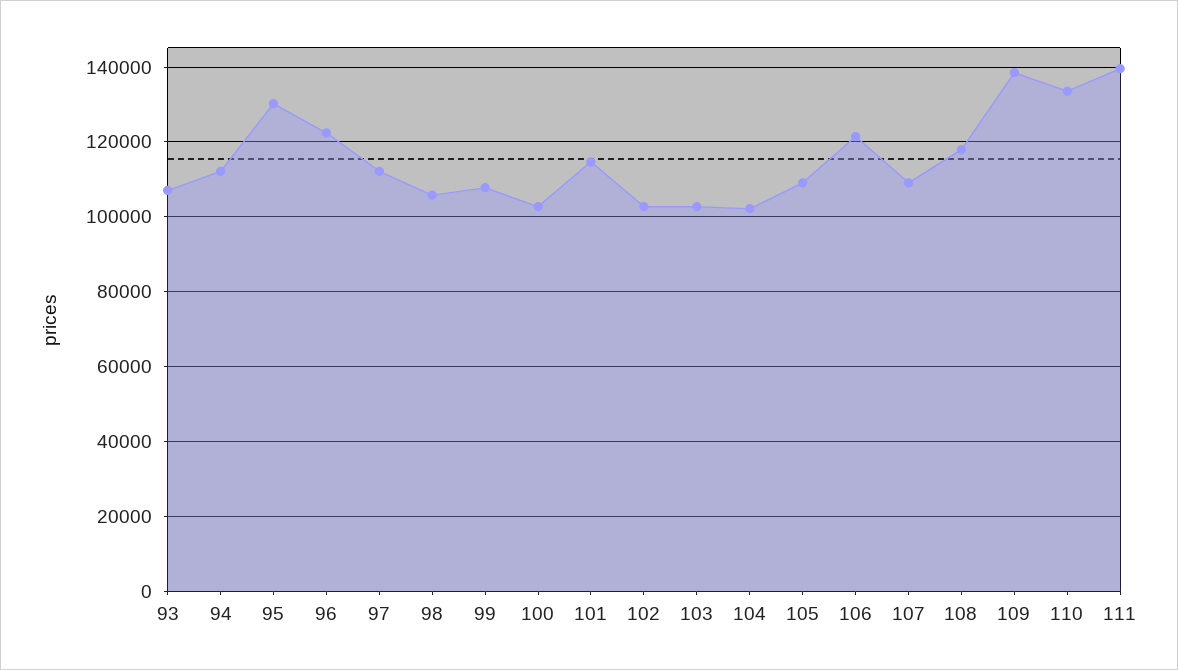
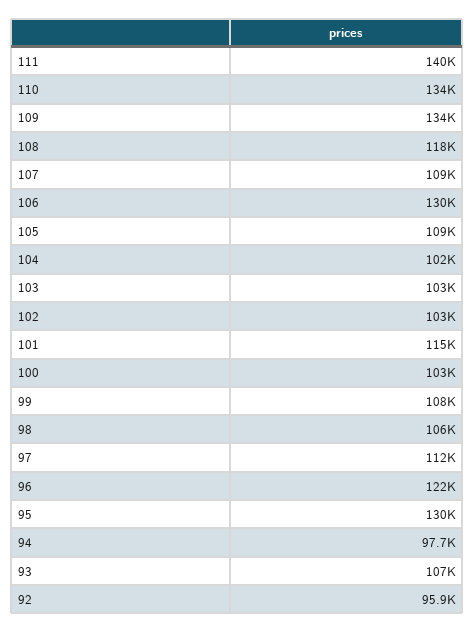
  {
    "93": 107000,
-   "94": 112000,
+   "94": 97700,
    "95": 130000,
    "96": 122000,
    "97": 112000,
    "98": 106000,
    "99": 108000,
    "100": 103000,
    "101": 115000,
    "102": 103000,
    "103": 103000,
    "104": 102000,
    "105": 109000,
-   "106": 122000,
+   "106": 130000,
    "107": 109000,
    "108": 118000,
-   "109": 138000,
+   "109": 134000,
    "110": 134000,
-   "111": 140000
+   "111": 140000,
+   "92": 95900
  }

